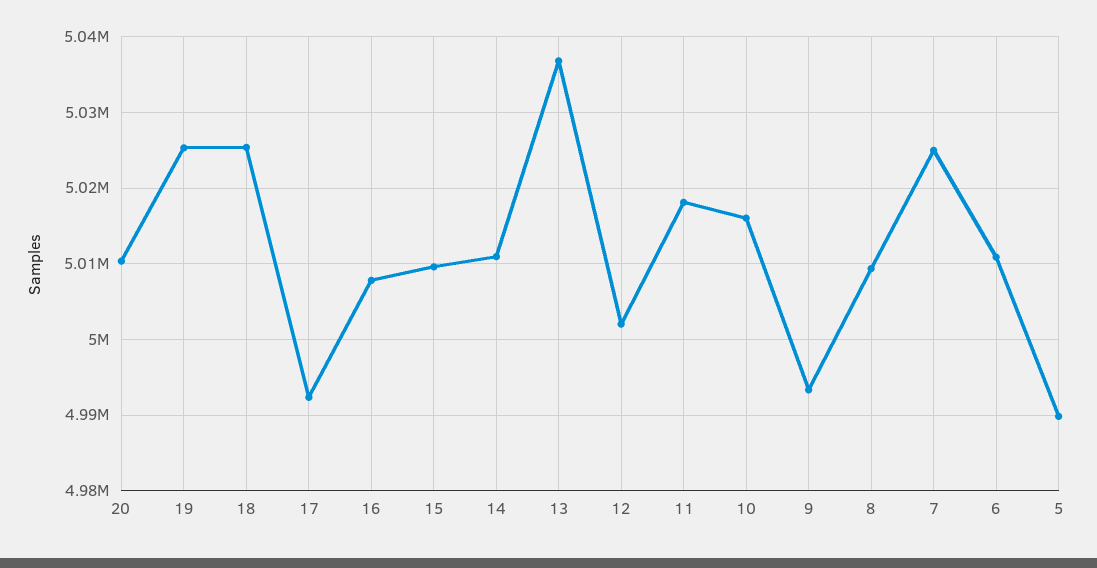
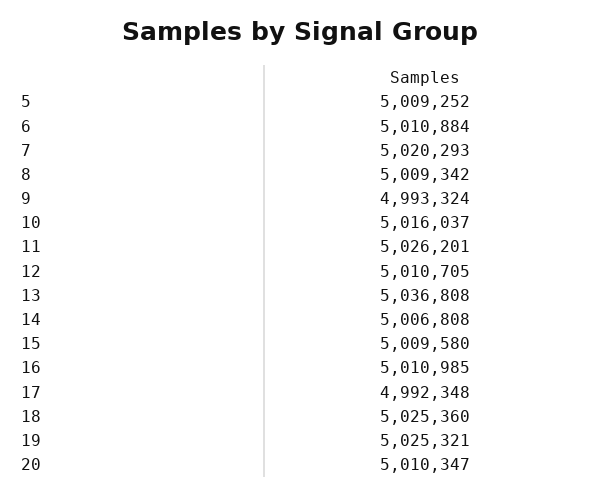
  {
    "20": 5010347,
    "19": 5025321,
    "18": 5025360,
    "17": 4992348,
-   "16": 5008000,
+   "16": 5010985,
    "15": 5009580,
-   "14": 5011000,
+   "14": 5006808,
    "13": 5036808,
-   "12": 5002000,
+   "12": 5010705,
-   "11": 5018000,
+   "11": 5026201,
    "10": 5016037,
    "9": 4993324,
    "8": 5009342,
-   "7": 5025000,
+   "7": 5020293,
    "6": 5010884,
-   "5": 4990000
+   "5": 5009252
  }

